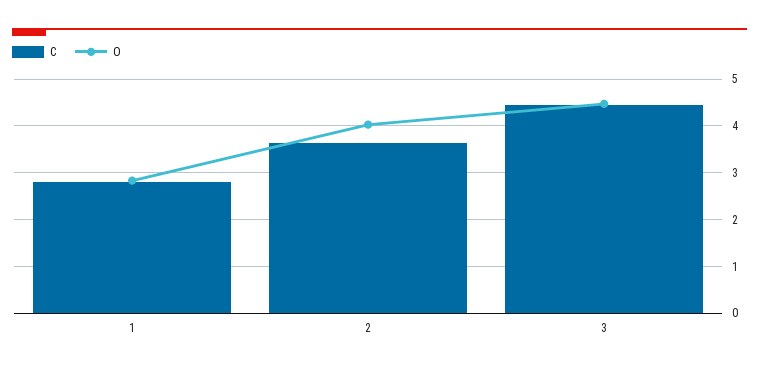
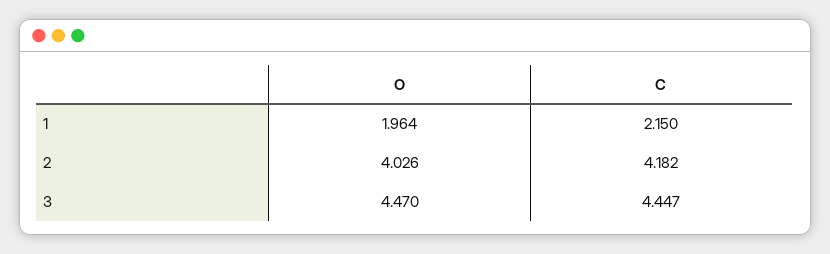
  {
    "C": {
-     "1": 2.8,
+     "1": 2.15,
-     "2": 3.6,
+     "2": 4.182,
      "3": 4.447
    },
    "O": {
-     "1": 2.8,
+     "1": 1.964,
      "2": 4.026,
      "3": 4.47
    }
  }

